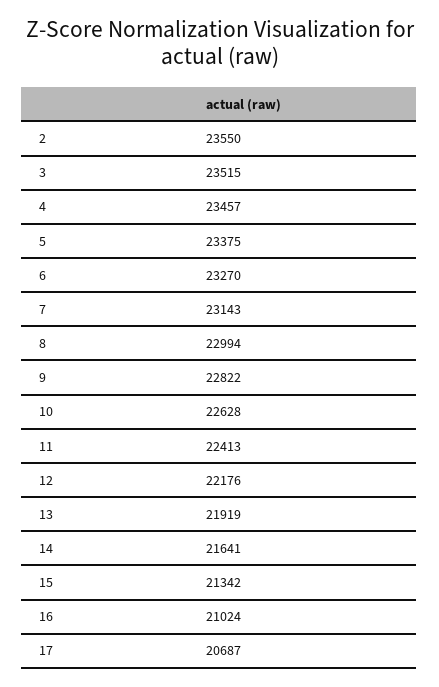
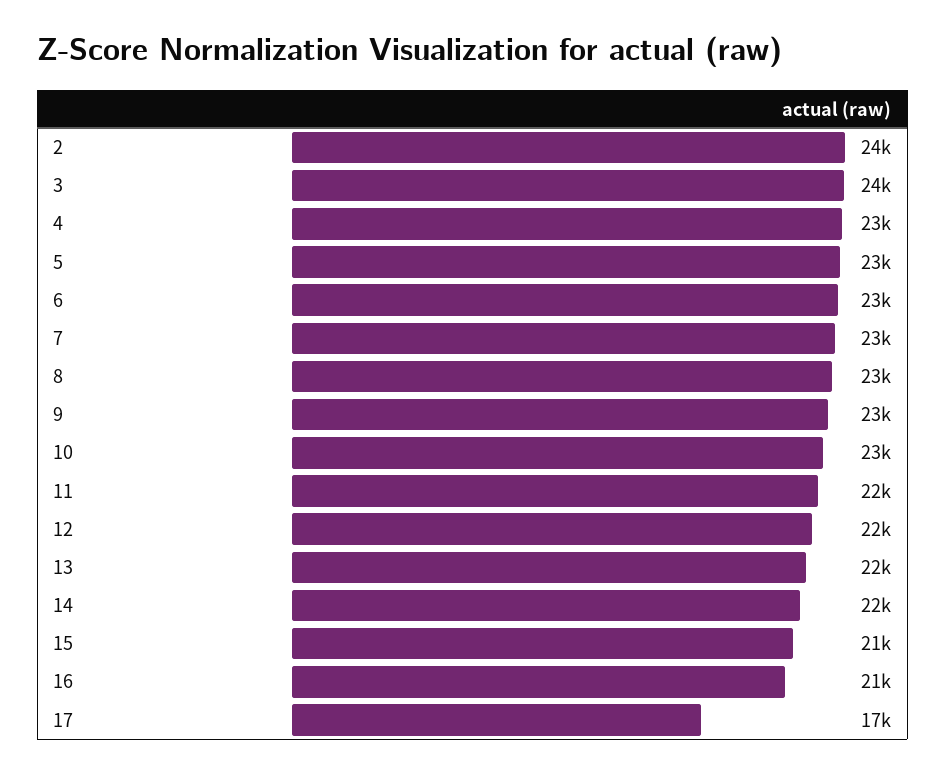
  {
    "2": 23550,
    "3": 23515,
    "4": 23457,
    "5": 23375,
    "6": 23270,
    "7": 23143,
    "8": 22994,
    "9": 22822,
    "10": 22628,
    "11": 22413,
    "12": 22176,
    "13": 21919,
    "14": 21641,
    "15": 21342,
    "16": 21024,
-   "17": 20687
+   "17": 17000
  }

